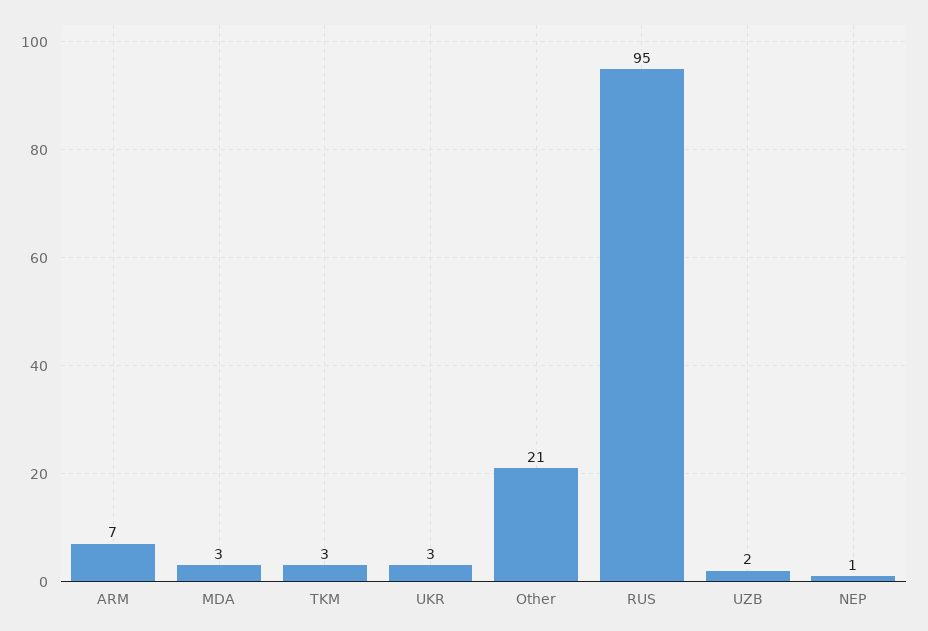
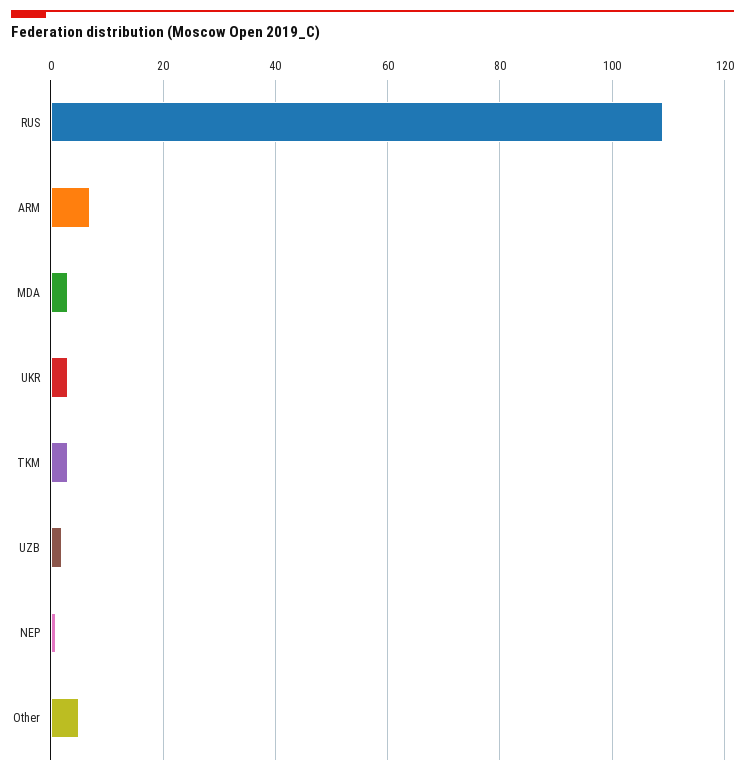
  {
    "ARM": 7,
    "MDA": 3,
    "TKM": 3,
    "UKR": 3,
-   "Other": 21,
+   "Other": 5,
-   "RUS": 95,
+   "RUS": 110,
    "UZB": 2,
    "NEP": 1
  }

